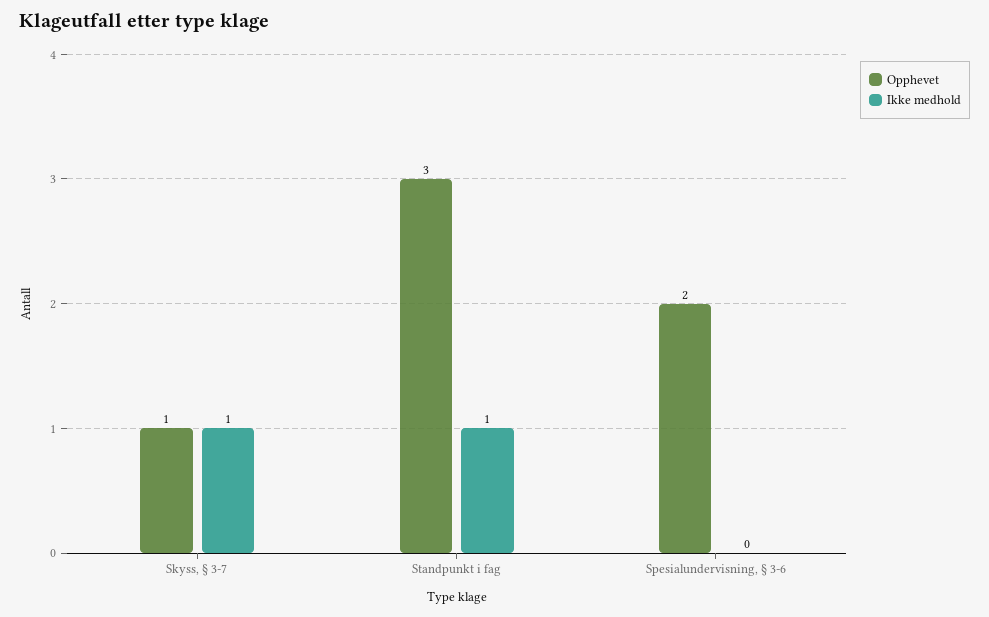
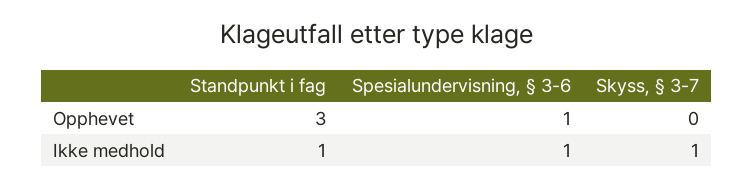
  {
    "Opphevet": {
-     "Skyss, § 3-7": 1,
+     "Skyss, § 3-7": 0,
      "Standpunkt i fag": 3,
-     "Spesialundervisning, § 3-6": 2
+     "Spesialundervisning, § 3-6": 1
    },
    "Ikke medhold": {
      "Skyss, § 3-7": 1,
      "Standpunkt i fag": 1,
-     "Spesialundervisning, § 3-6": 0
+     "Spesialundervisning, § 3-6": 1
    }
  }

